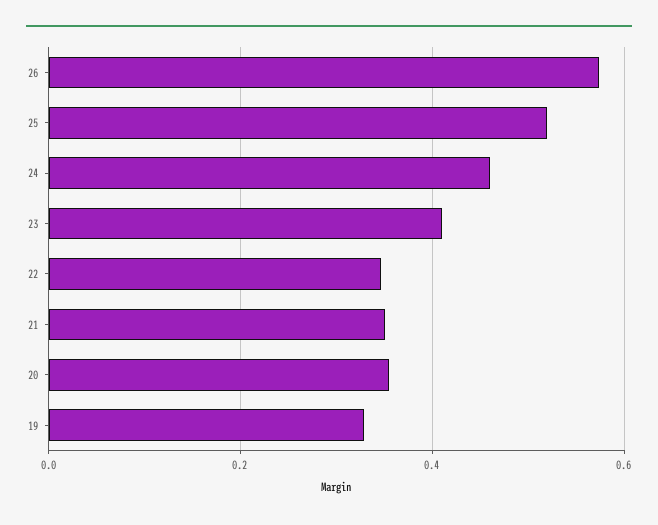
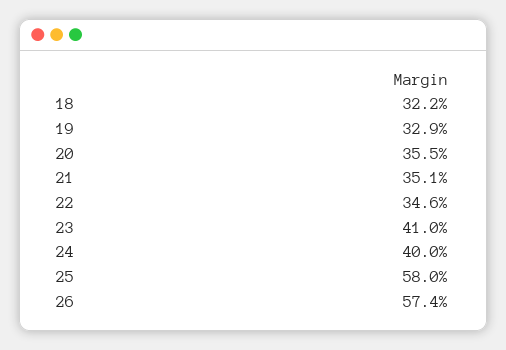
  {
    "26": 0.574,
-   "25": 0.52,
+   "25": 0.58,
-   "24": 0.46,
+   "24": 0.4,
    "23": 0.41,
    "22": 0.346,
    "21": 0.351,
    "20": 0.355,
-   "19": 0.329
+   "19": 0.329,
+   "18": 0.322
  }

